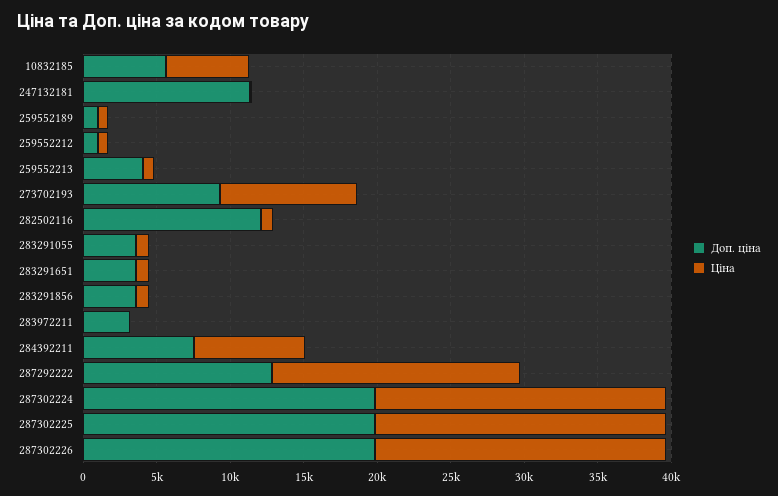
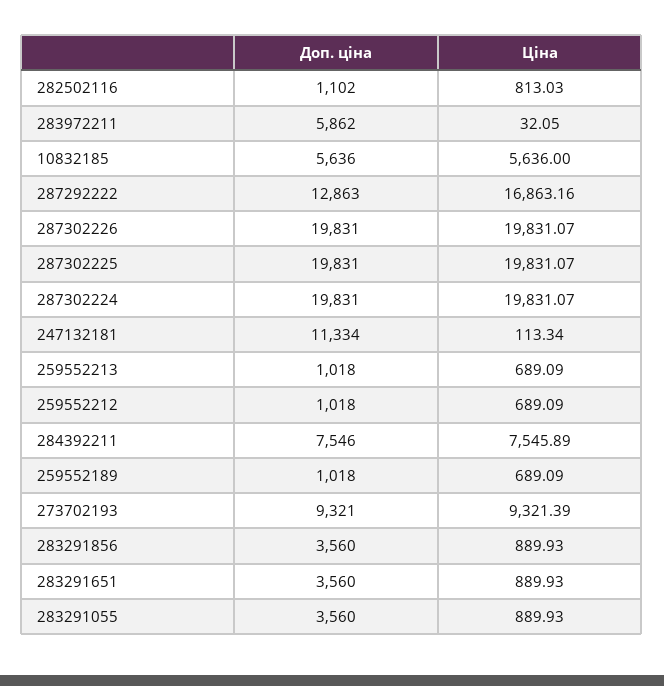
  {
    "Доп. ціна": {
      "10832185": 5636,
      "247132181": 11334,
      "259552189": 1018,
      "259552212": 1018,
-     "259552213": 4000,
+     "259552213": 1018,
      "273702193": 9321,
-     "282502116": 12000,
+     "282502116": 1102,
      "283291055": 3560,
      "283291651": 3560,
      "283291856": 3560,
-     "283972211": 3000,
+     "283972211": 5862,
      "284392211": 7546,
      "287292222": 12863,
      "287302224": 19831,
      "287302225": 19831,
      "287302226": 19831
    },
    "Ціна": {
      "10832185": 5636,
      "247132181": 113.34,
      "259552189": 689.09,
      "259552212": 689.09,
      "259552213": 689.09,
      "273702193": 9321.39,
      "282502116": 813.03,
      "283291055": 889.93,
      "283291651": 889.93,
      "283291856": 889.93,
      "283972211": 32.05,
      "284392211": 7545.89,
      "287292222": 16863.16,
      "287302224": 19831.07,
      "287302225": 19831.07,
      "287302226": 19831.07
    }
  }

